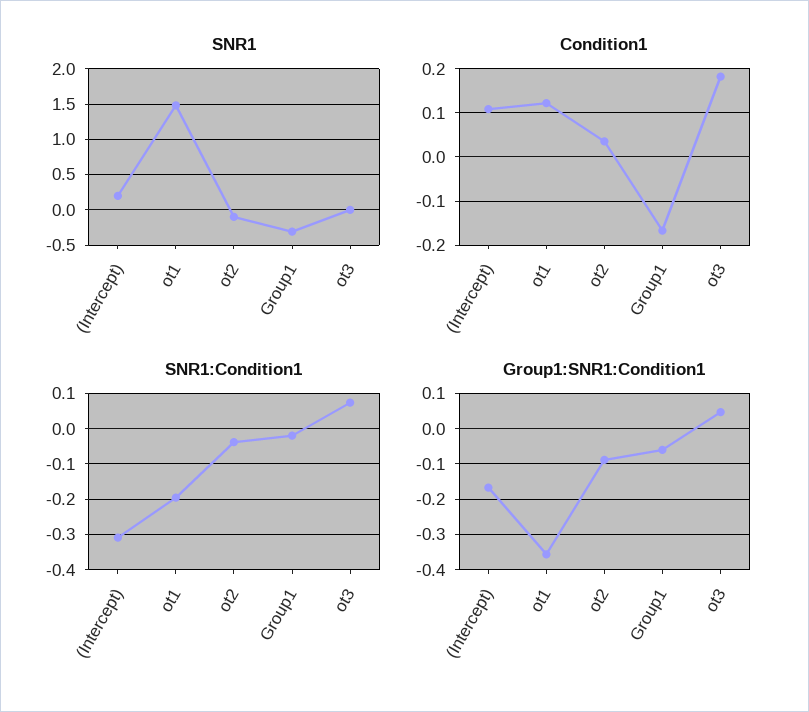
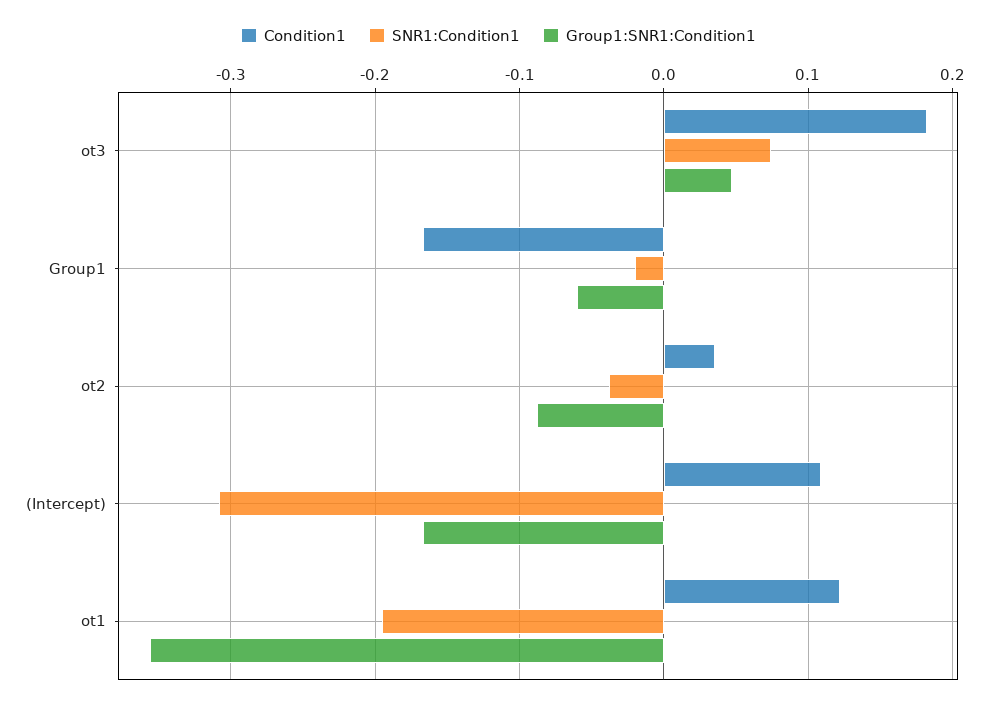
  {
-   "SNR1": {
-     "(Intercept)": 0.2,
-     "ot1": 1.5,
-     "ot2": -0.1,
-     "Group1": -0.3,
-     "ot3": 0
-   },
    "Condition1": {
      "(Intercept)": 0.11,
      "ot1": 0.12,
      "ot2": 0.04,
      "Group1": -0.17,
      "ot3": 0.18
    },
    "SNR1:Condition1": {
      "(Intercept)": -0.31,
      "ot1": -0.2,
      "ot2": -0.04,
      "Group1": -0.02,
      "ot3": 0.07
    },
    "Group1:SNR1:Condition1": {
      "(Intercept)": -0.17,
      "ot1": -0.36,
      "ot2": -0.09,
      "Group1": -0.06,
      "ot3": 0.05
    }
  }

